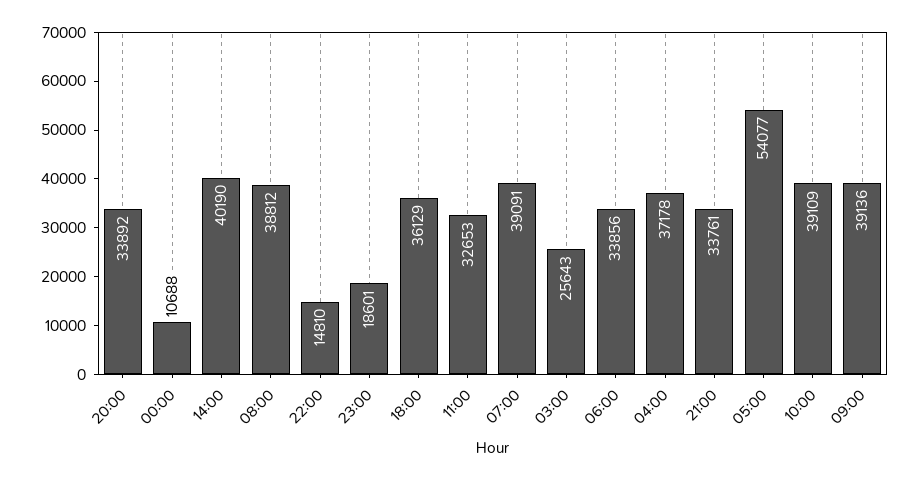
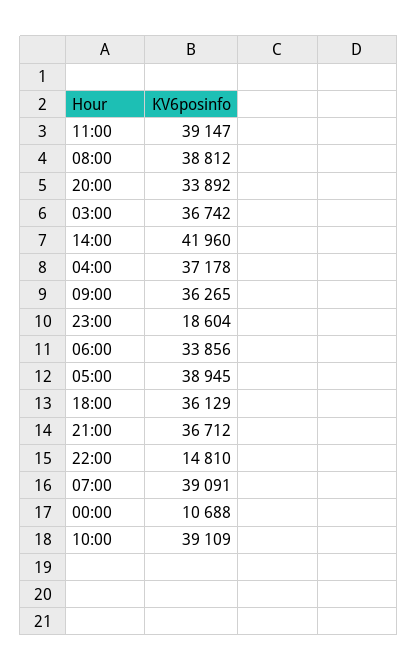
  {
    "20:00": 33892,
    "00:00": 10688,
-   "14:00": 40190,
+   "14:00": 41960,
    "08:00": 38812,
    "22:00": 14810,
-   "23:00": 18601,
+   "23:00": 18604,
    "18:00": 36129,
-   "11:00": 32653,
+   "11:00": 39147,
    "07:00": 39091,
-   "03:00": 25643,
+   "03:00": 36742,
    "06:00": 33856,
    "04:00": 37178,
-   "21:00": 33761,
+   "21:00": 36712,
-   "05:00": 54077,
+   "05:00": 38945,
    "10:00": 39109,
-   "09:00": 39136
+   "09:00": 36265
  }

